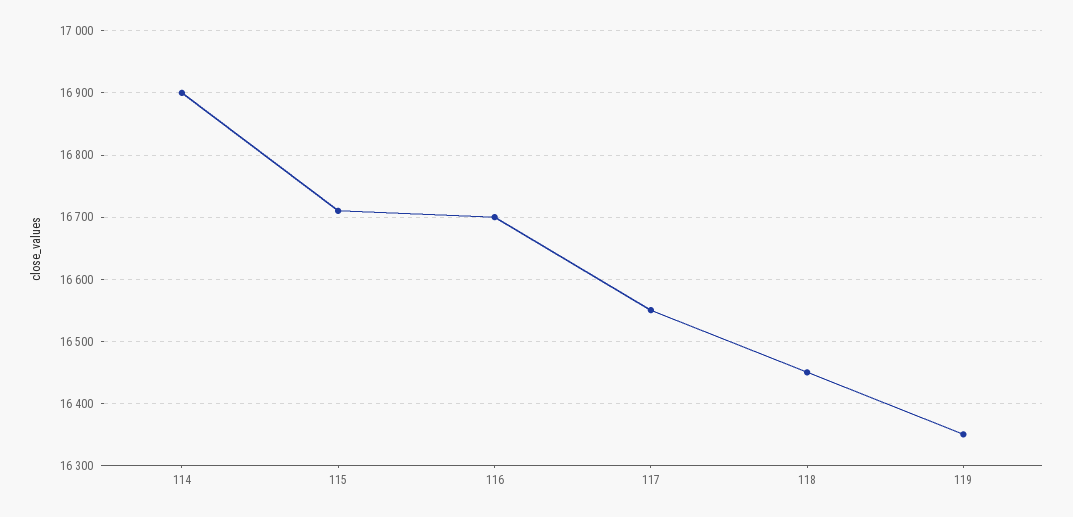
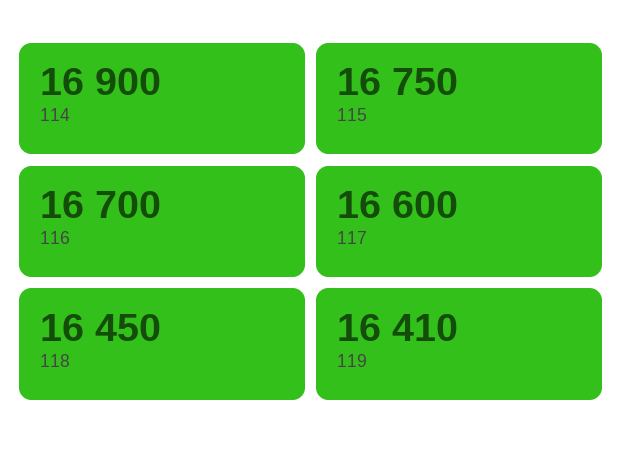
  {
    "114": 16900,
-   "115": 16710,
+   "115": 16750,
    "116": 16700,
-   "117": 16550,
+   "117": 16600,
    "118": 16450,
-   "119": 16350
+   "119": 16410
  }

